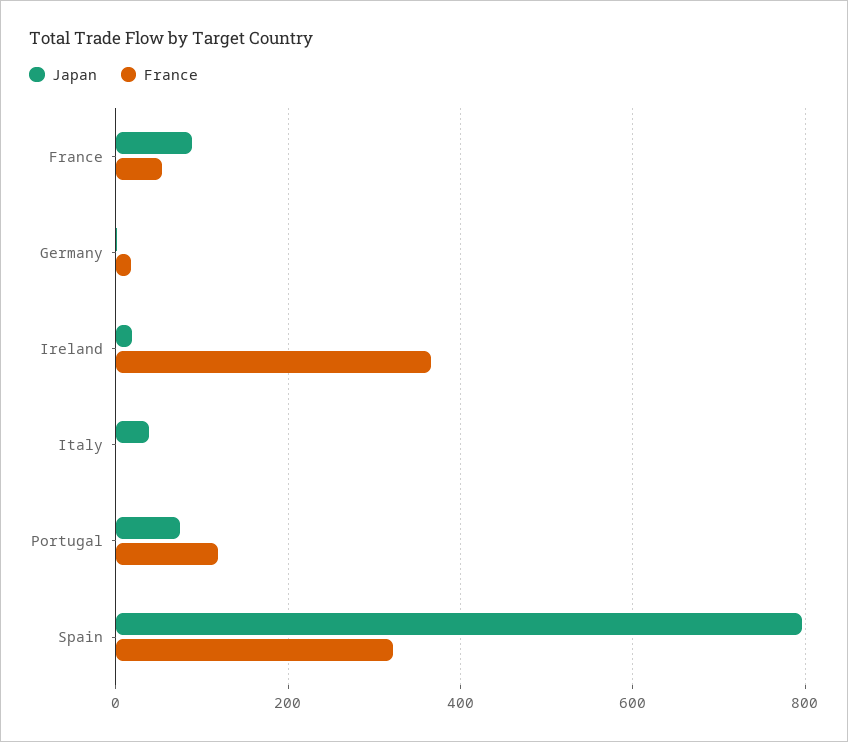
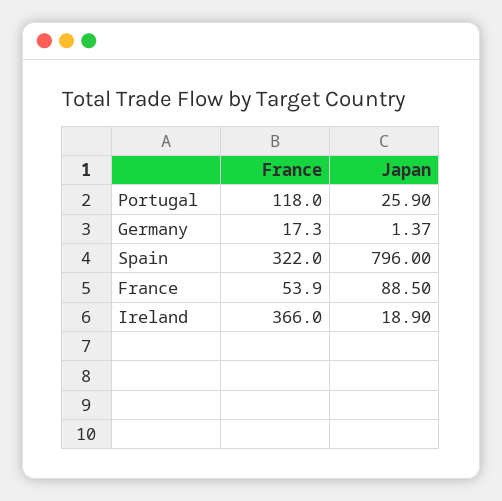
  {
    "Japan": {
      "France": 88.5,
      "Germany": 1.37,
      "Ireland": 18.9,
-     "Italy": 40,
-     "Portugal": 80,
+     "Portugal": 25.9,
      "Spain": 796
    },
    "France": {
      "France": 53.9,
      "Germany": 17.3,
      "Ireland": 366,
-     "Italy": 0,
      "Portugal": 118,
      "Spain": 322
    }
  }

